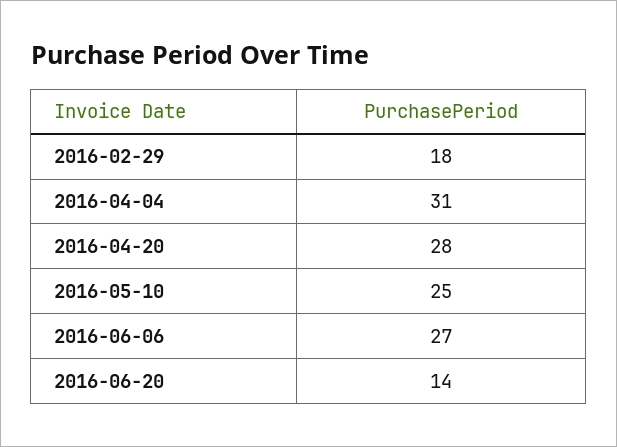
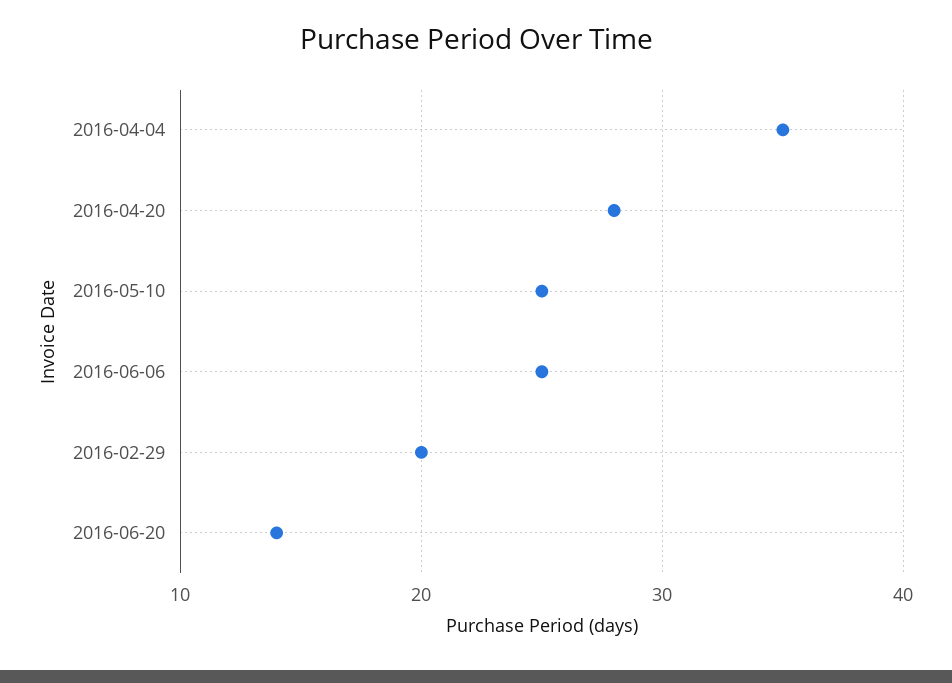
  {
-   "2016-02-29": 18,
+   "2016-02-29": 20,
-   "2016-04-04": 31,
+   "2016-04-04": 35,
    "2016-04-20": 28,
    "2016-05-10": 25,
-   "2016-06-06": 27,
+   "2016-06-06": 25,
    "2016-06-20": 14
  }

